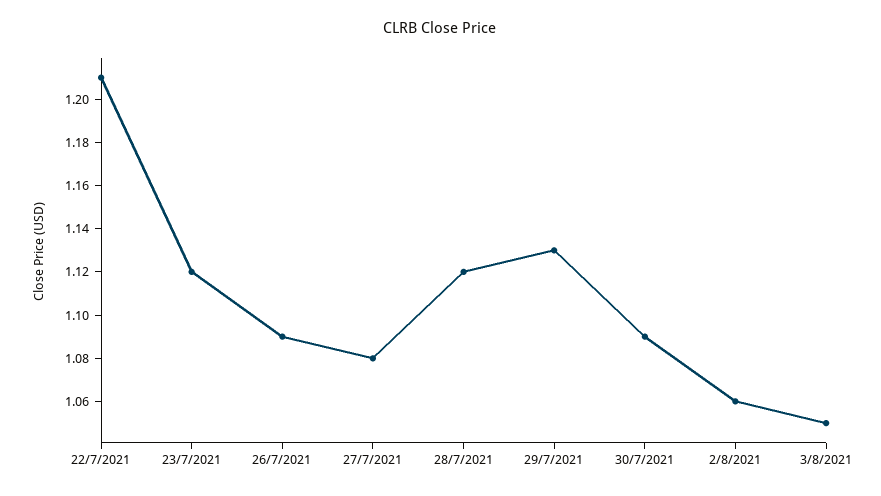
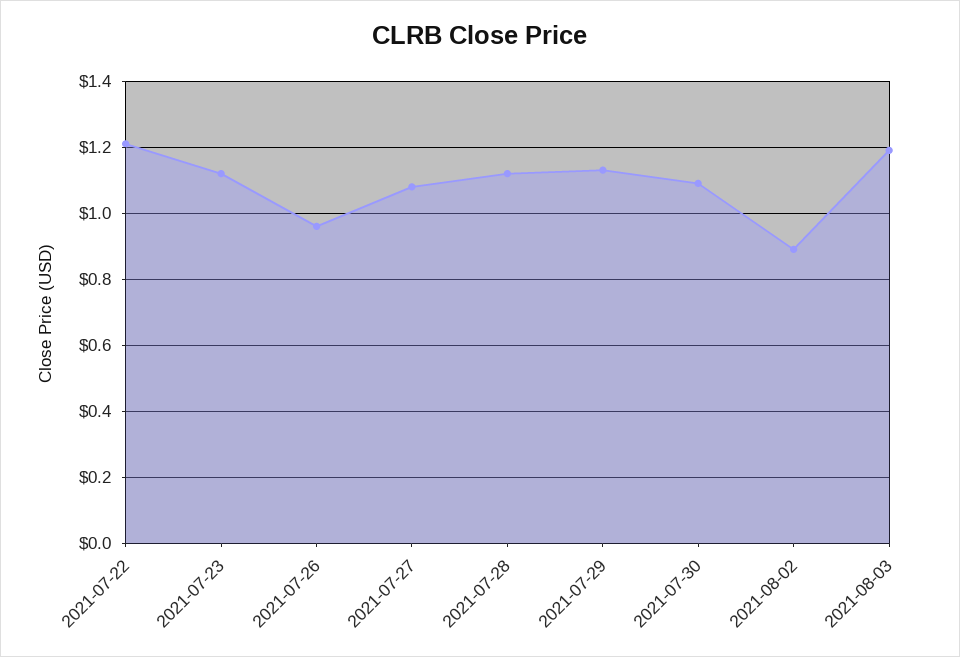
  {
    "22/7/2021": 1.21,
    "23/7/2021": 1.12,
-   "26/7/2021": 1.09,
+   "26/7/2021": 0.95,
    "27/7/2021": 1.08,
    "28/7/2021": 1.12,
    "29/7/2021": 1.13,
    "30/7/2021": 1.09,
-   "2/8/2021": 1.06,
+   "2/8/2021": 0.9,
-   "3/8/2021": 1.05
+   "3/8/2021": 1.2
  }

